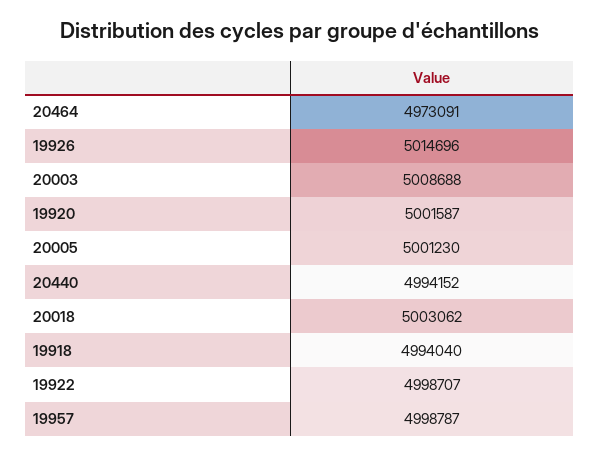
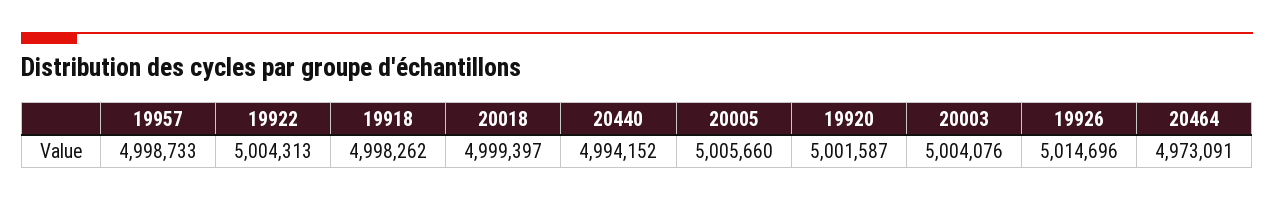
  {
    "20464": 4973091,
    "19926": 5014696,
-   "20003": 5008688,
+   "20003": 5004076,
    "19920": 5001587,
-   "20005": 5001230,
+   "20005": 5005660,
    "20440": 4994152,
-   "20018": 5003062,
+   "20018": 4999397,
-   "19918": 4994040,
+   "19918": 4998262,
-   "19922": 4998707,
+   "19922": 5004313,
-   "19957": 4998787
+   "19957": 4998733
  }

